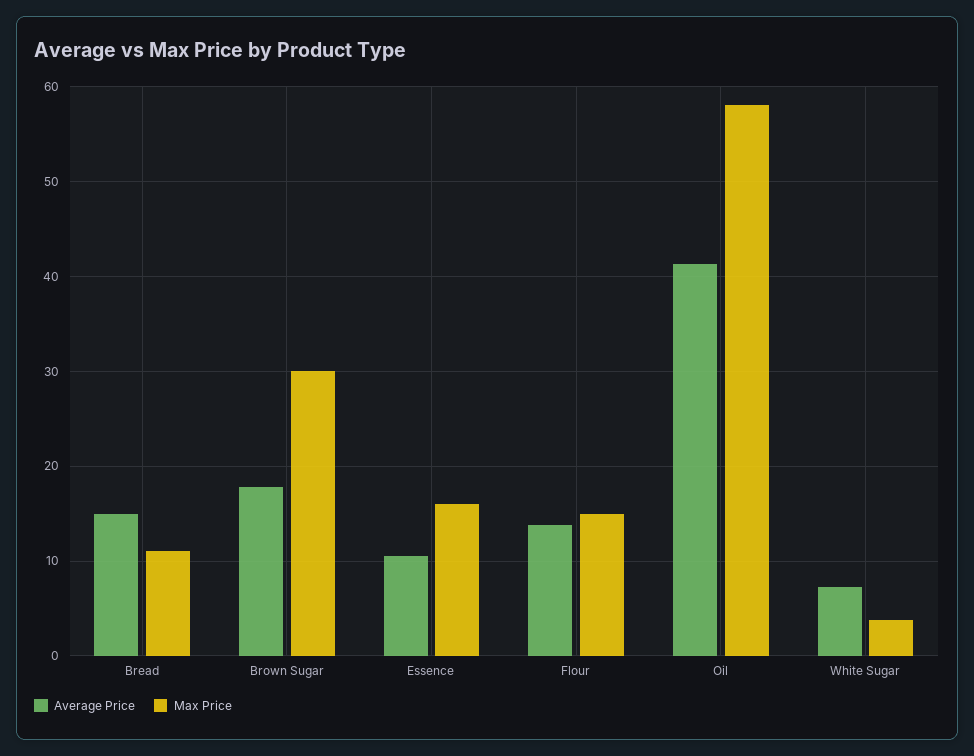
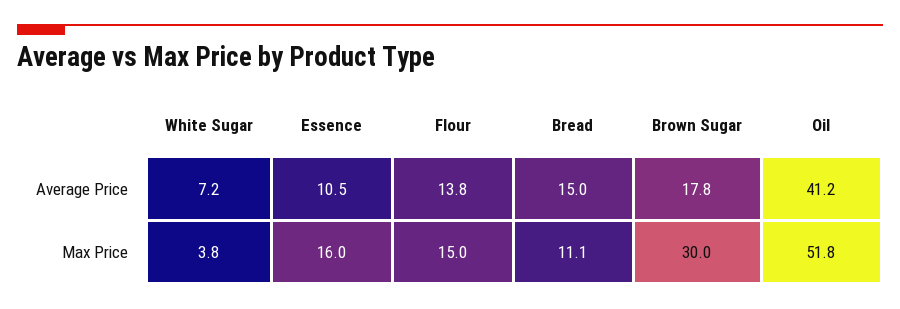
  {
    "Average Price": {
      "Bread": 15,
      "Brown Sugar": 17.8,
      "Essence": 10.5,
      "Flour": 13.8,
      "Oil": 41.2,
      "White Sugar": 7.2
    },
    "Max Price": {
      "Bread": 11.1,
      "Brown Sugar": 30,
      "Essence": 16,
      "Flour": 15,
-     "Oil": 58,
+     "Oil": 51.8,
      "White Sugar": 3.8
    }
  }

